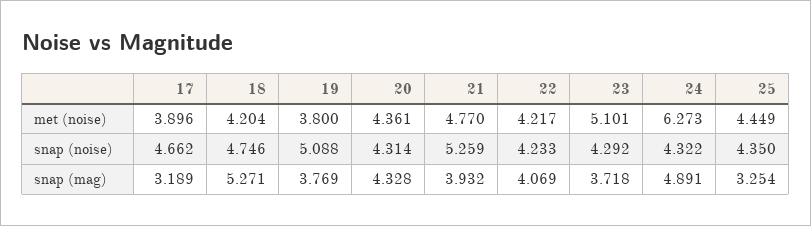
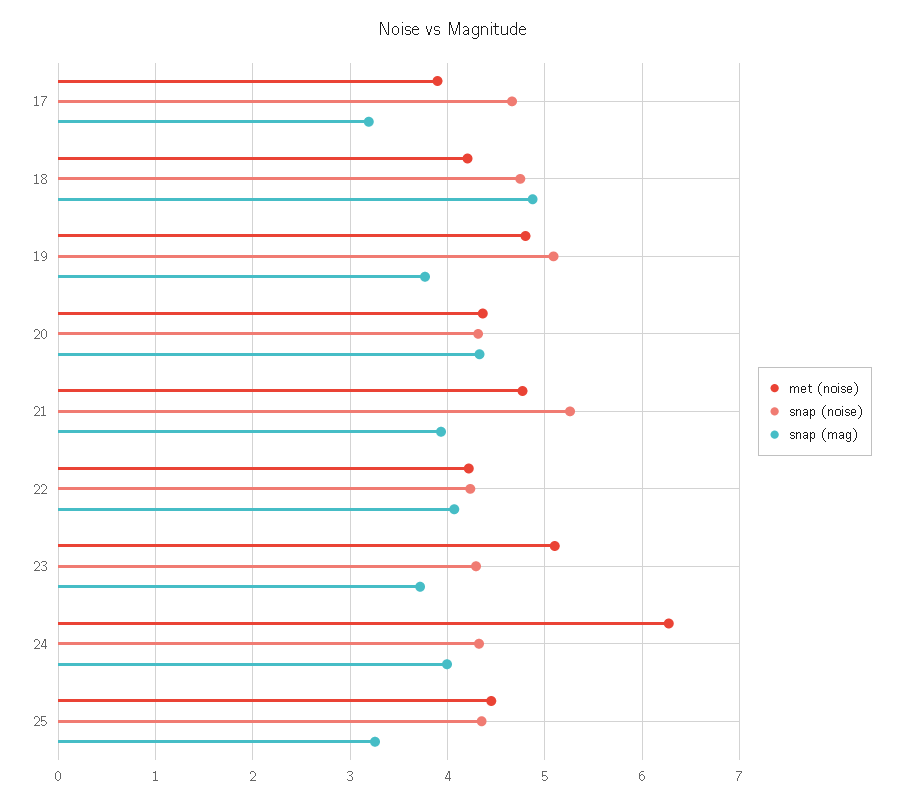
  {
    "met (noise)": {
      "17": 3.896,
      "18": 4.204,
-     "19": 3.8,
+     "19": 4.8,
      "20": 4.361,
      "21": 4.77,
      "22": 4.217,
      "23": 5.101,
      "24": 6.273,
      "25": 4.449
    },
    "snap (noise)": {
      "17": 4.662,
      "18": 4.746,
      "19": 5.088,
      "20": 4.314,
      "21": 5.259,
      "22": 4.233,
      "23": 4.292,
      "24": 4.322,
      "25": 4.35
    },
    "snap (mag)": {
      "17": 3.189,
-     "18": 5.271,
+     "18": 4.9,
      "19": 3.769,
      "20": 4.328,
      "21": 3.932,
      "22": 4.069,
      "23": 3.718,
-     "24": 4.891,
+     "24": 4,
      "25": 3.254
    }
  }

